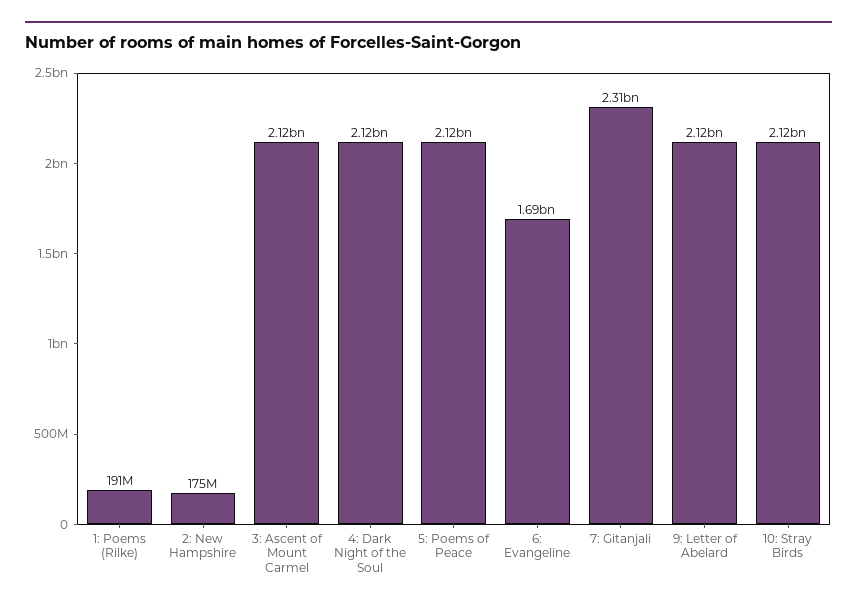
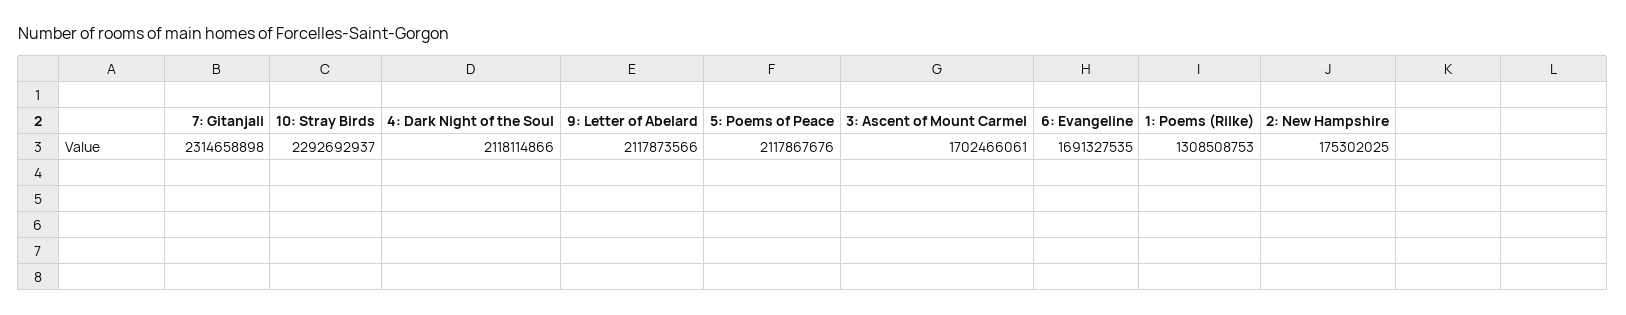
  {
-   "1: Poems (Rilke)": 191000000,
+   "1: Poems (Rilke)": 1308508753,
    "2: New Hampshire": 175302025,
-   "3: Ascent of Mount Carmel": 2120000000,
+   "3: Ascent of Mount Carmel": 1702466061,
    "4: Dark Night of the Soul": 2118114866,
    "5: Poems of Peace": 2117867676,
    "6: Evangeline": 1691327535,
    "7: Gitanjali": 2314658898,
    "9: Letter of Abelard": 2117873566,
-   "10: Stray Birds": 2120000000
+   "10: Stray Birds": 2292692937
  }

